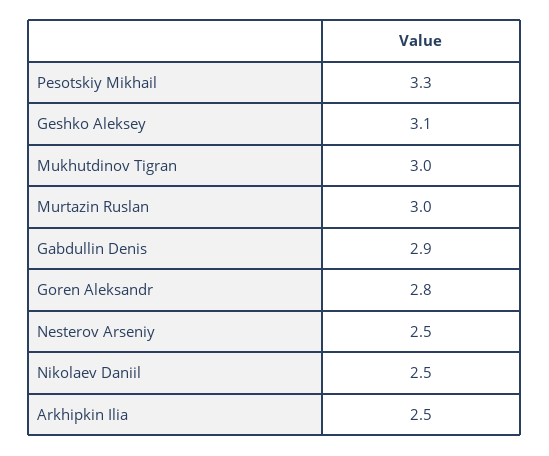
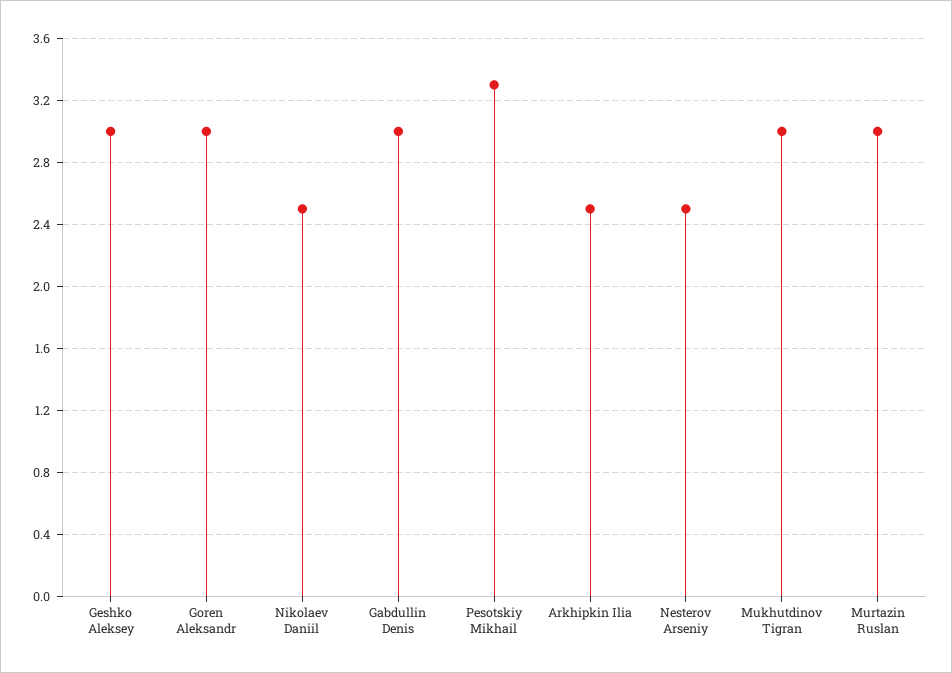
  {
    "Pesotskiy Mikhail": 3.3,
-   "Geshko Aleksey": 3.1,
+   "Geshko Aleksey": 3,
    "Mukhutdinov Tigran": 3,
    "Murtazin Ruslan": 3,
-   "Gabdullin Denis": 2.9,
+   "Gabdullin Denis": 3,
-   "Goren Aleksandr": 2.8,
+   "Goren Aleksandr": 3,
    "Nesterov Arseniy": 2.5,
    "Nikolaev Daniil": 2.5,
    "Arkhipkin Ilia": 2.5
  }

